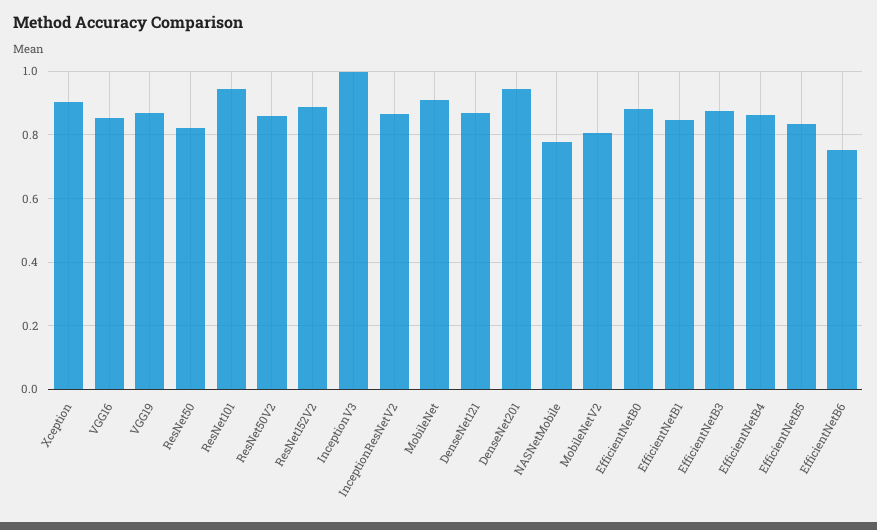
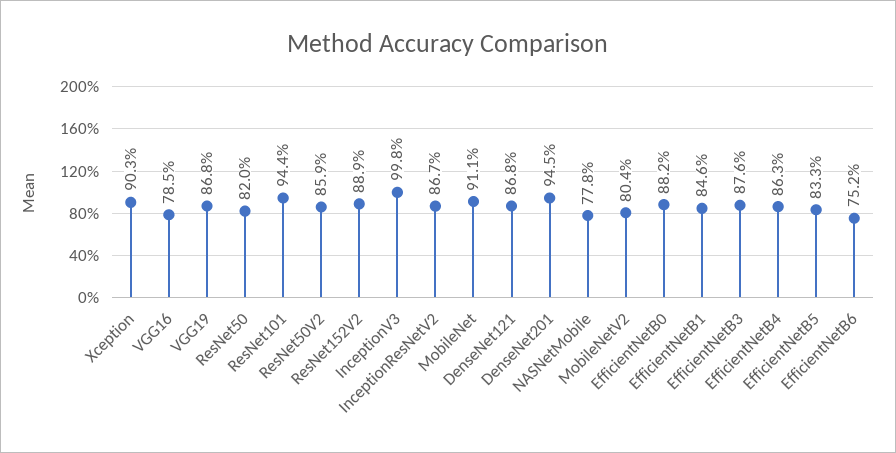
  {
    "Xception": 0.903,
-   "VGG16": 0.86,
+   "VGG16": 0.785,
    "VGG19": 0.868,
    "ResNet50": 0.82,
    "ResNet101": 0.944,
    "ResNet50V2": 0.859,
    "ResNet152V2": 0.889,
    "InceptionV3": 0.998,
    "InceptionResNetV2": 0.867,
    "MobileNet": 0.911,
    "DenseNet121": 0.868,
    "DenseNet201": 0.945,
    "NASNetMobile": 0.778,
    "MobileNetV2": 0.804,
    "EfficientNetB0": 0.882,
    "EfficientNetB1": 0.846,
    "EfficientNetB3": 0.876,
    "EfficientNetB4": 0.863,
    "EfficientNetB5": 0.833,
    "EfficientNetB6": 0.752
  }

